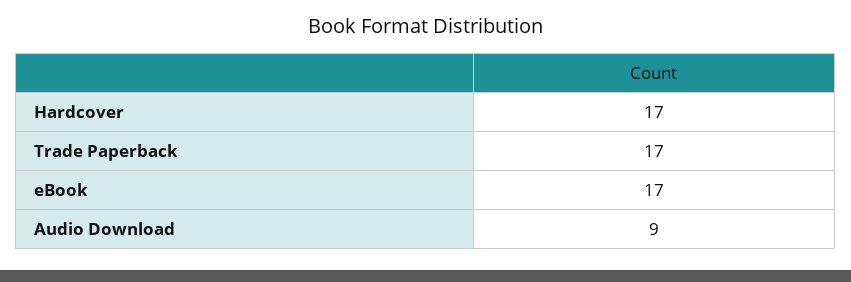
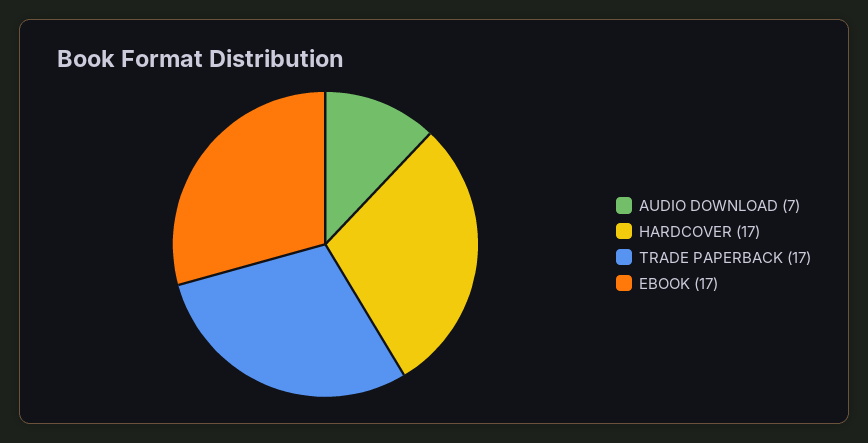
  {
    "Hardcover": 17,
    "Trade Paperback": 17,
    "eBook": 17,
-   "Audio Download": 9
+   "Audio Download": 7
  }

